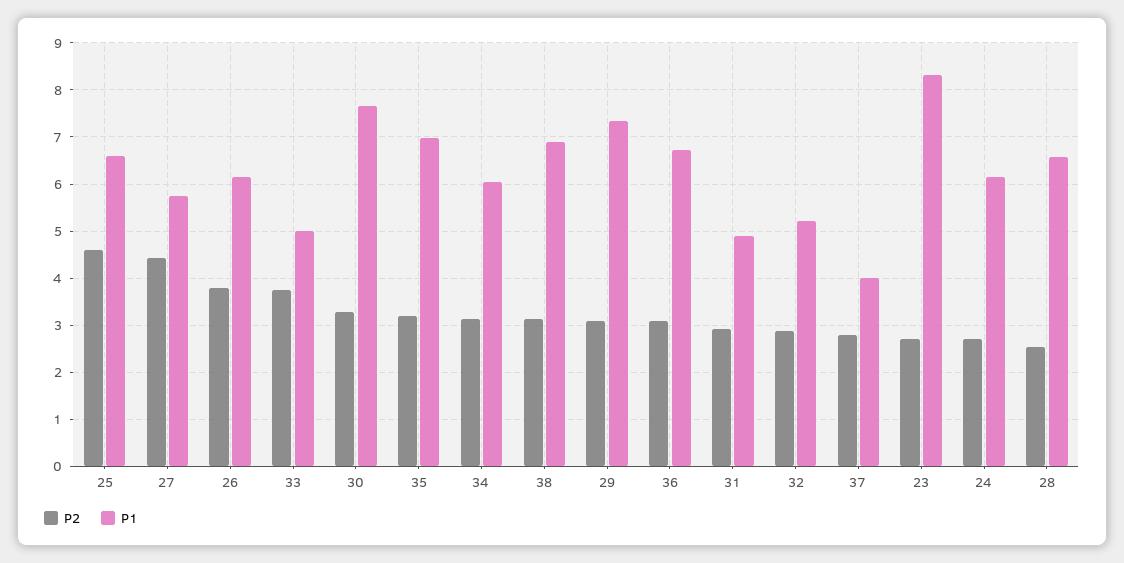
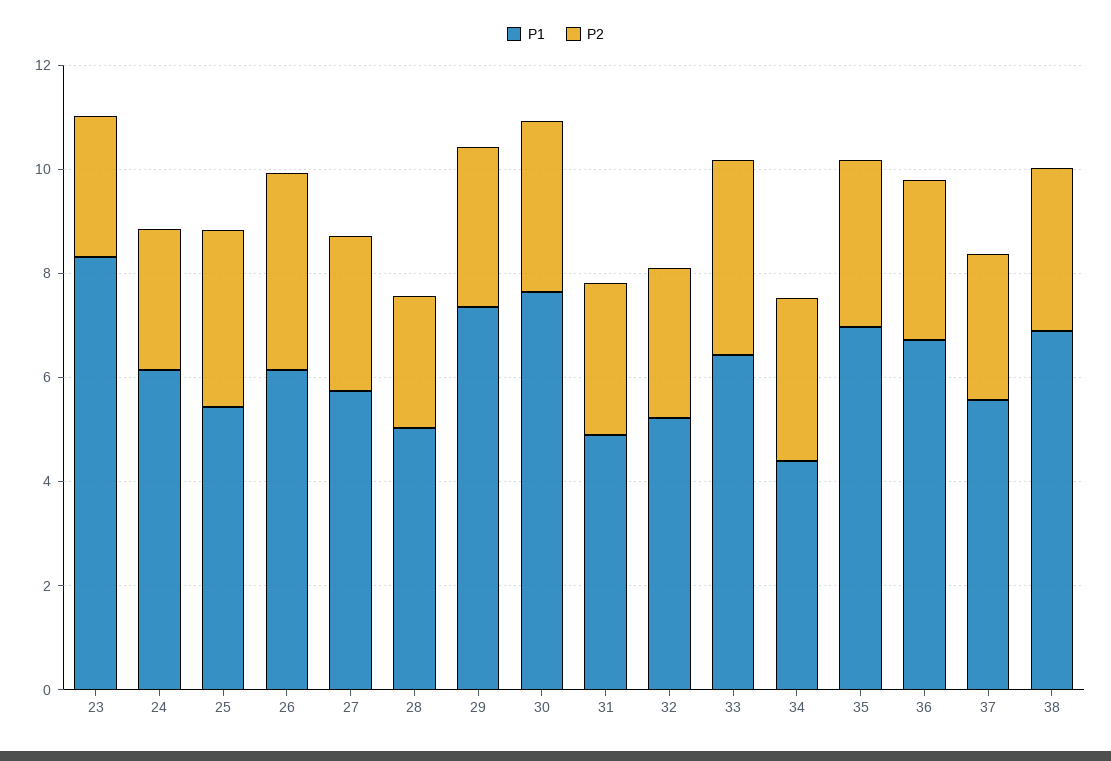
  {
    "P2": {
-     "25": 4.6,
+     "25": 3.5,
-     "27": 4.4,
+     "27": 3,
      "26": 3.8,
      "33": 3.8,
      "30": 3.2,
      "35": 3.2,
      "34": 3.2,
      "38": 3.2,
      "29": 3,
      "36": 3,
      "31": 3,
      "32": 2.8,
      "37": 2.8,
      "23": 2.8,
      "24": 2.8,
      "28": 2.6
    },
    "P1": {
-     "25": 6.6,
+     "25": 5.5,
      "27": 5.8,
      "26": 6.2,
-     "33": 5,
+     "33": 6.5,
      "30": 7.6,
      "35": 7,
-     "34": 6,
+     "34": 4.5,
      "38": 7,
      "29": 7.4,
      "36": 6.8,
      "31": 5,
      "32": 5.2,
-     "37": 4,
+     "37": 5.5,
      "23": 8.4,
      "24": 6.2,
-     "28": 6.6
+     "28": 5
    }
  }

